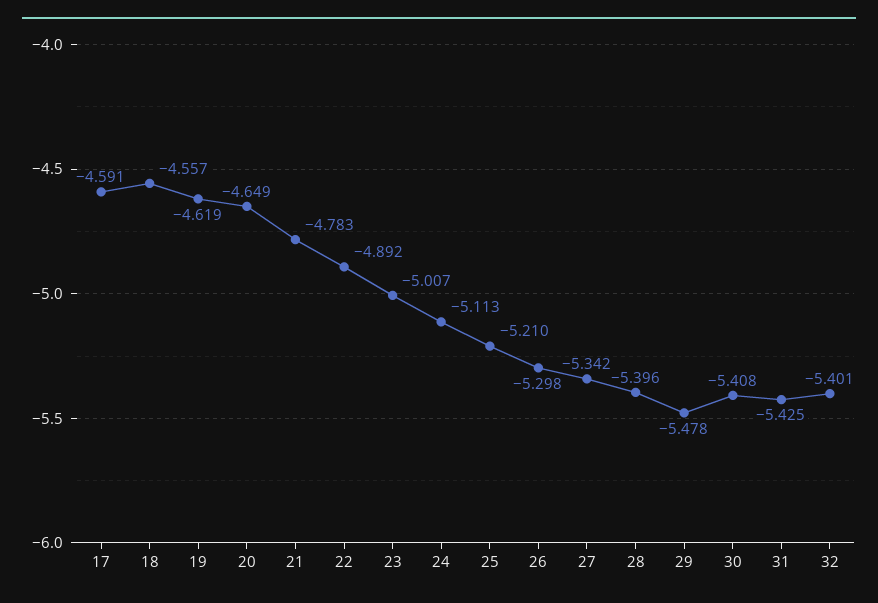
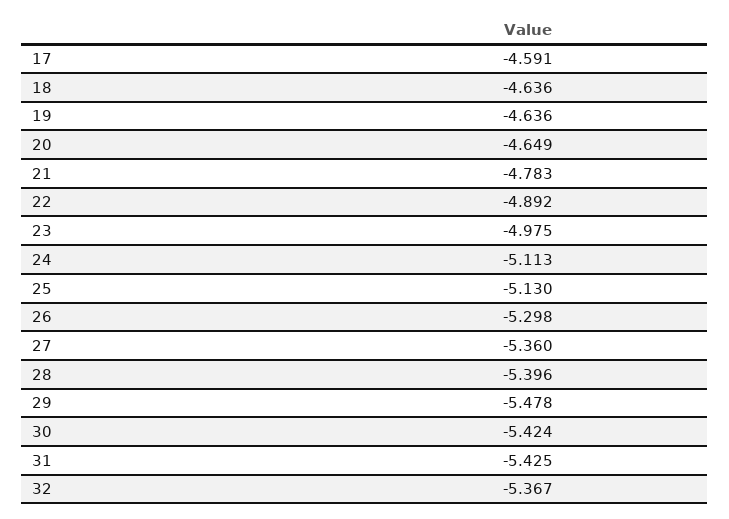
  {
    "17": -4.591,
-   "18": -4.557,
+   "18": -4.636,
-   "19": -4.619,
+   "19": -4.636,
    "20": -4.649,
    "21": -4.783,
    "22": -4.892,
-   "23": -5.007,
+   "23": -4.975,
    "24": -5.113,
-   "25": -5.21,
+   "25": -5.13,
    "26": -5.298,
-   "27": -5.342,
+   "27": -5.36,
    "28": -5.396,
    "29": -5.478,
-   "30": -5.408,
+   "30": -5.424,
    "31": -5.425,
-   "32": -5.401
+   "32": -5.367
  }

